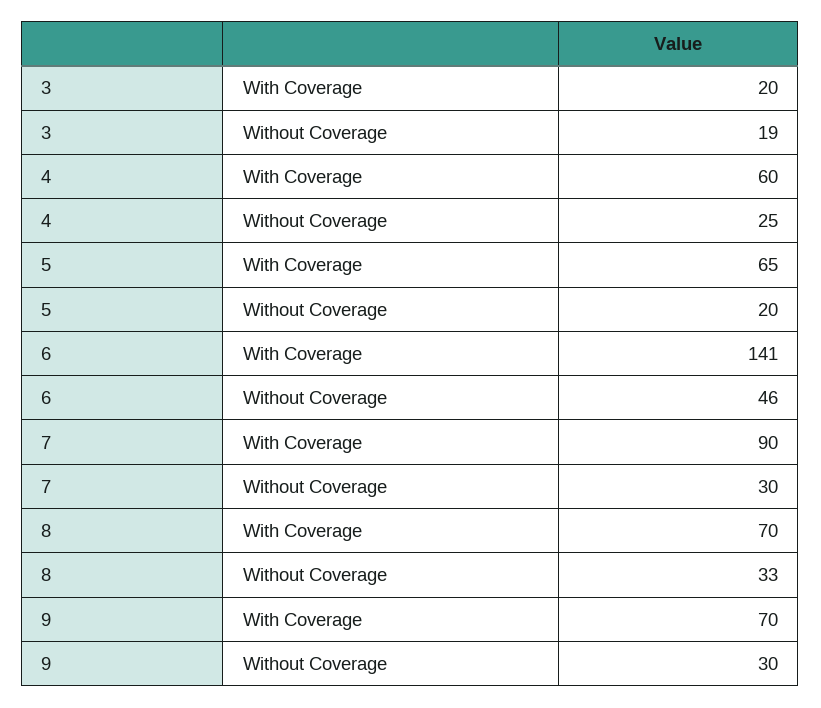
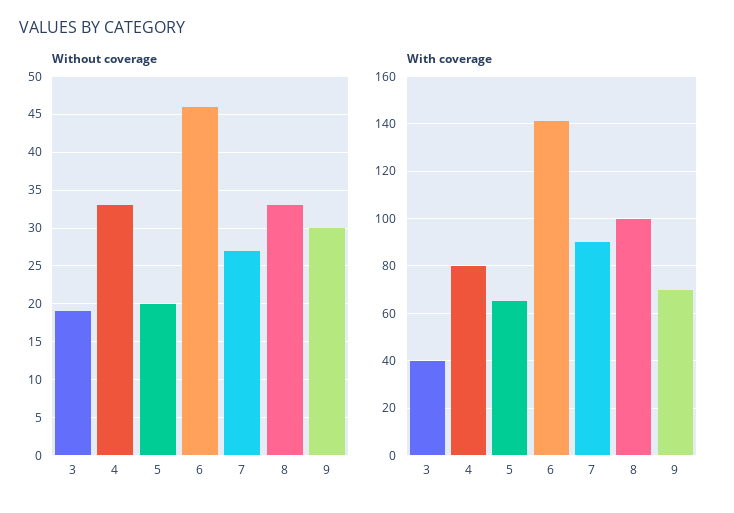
  {
    "With Coverage": {
-     "3": 20,
+     "3": 40,
-     "4": 60,
+     "4": 80,
      "5": 65,
      "6": 141,
      "7": 90,
-     "8": 70,
+     "8": 100,
      "9": 70
    },
    "Without Coverage": {
      "3": 19,
-     "4": 25,
+     "4": 33,
      "5": 20,
      "6": 46,
-     "7": 30,
+     "7": 27,
      "8": 33,
      "9": 30
    }
  }

